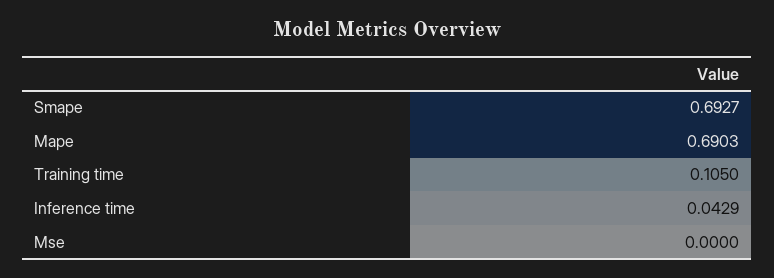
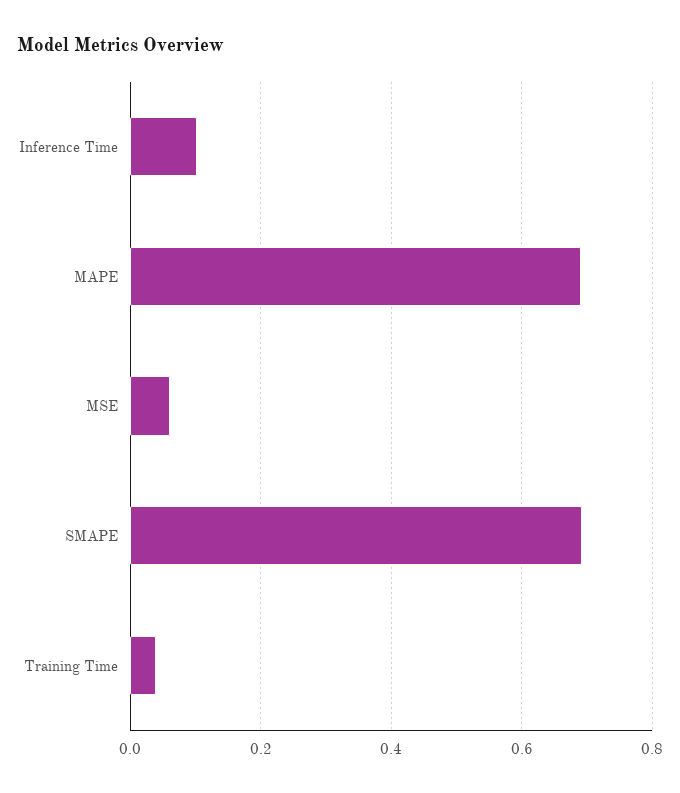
  {
    "Smape": 0.6927,
    "Mape": 0.6903,
-   "Training time": 0.105,
+   "Training time": 0.04,
-   "Inference time": 0.0429,
+   "Inference time": 0.1,
-   "Mse": 0
+   "Mse": 0.06
  }

